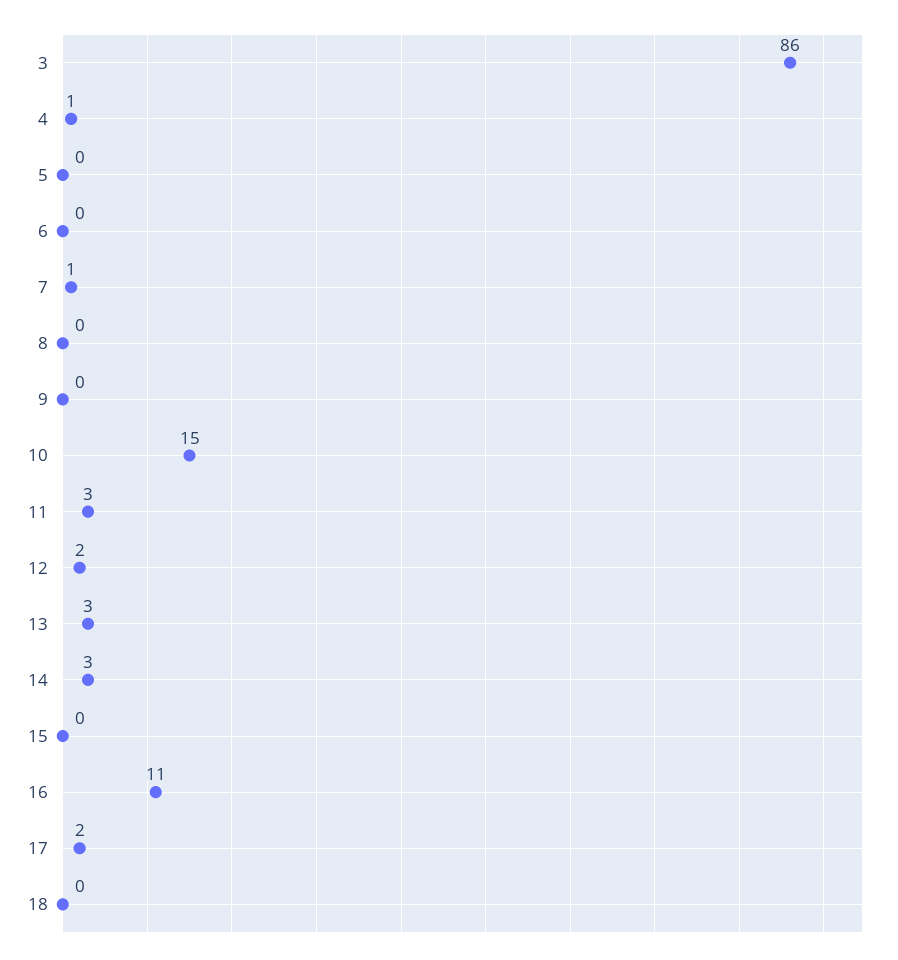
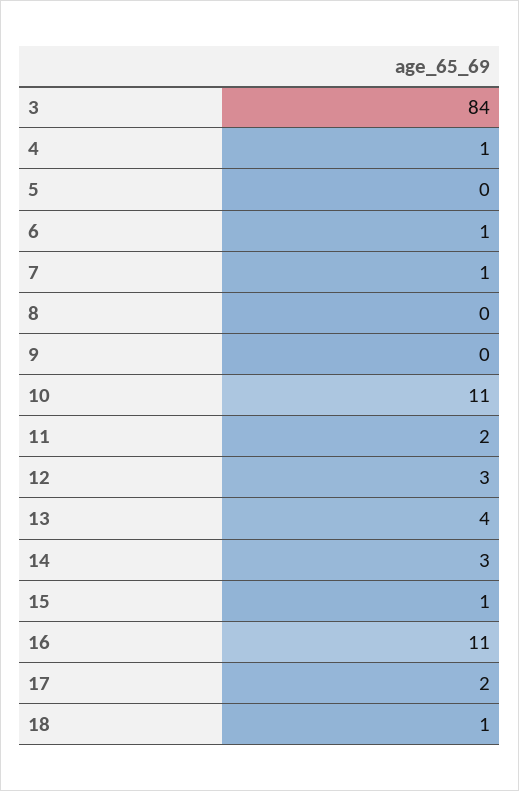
  {
-   "3": 86,
+   "3": 84,
    "4": 1,
    "5": 0,
-   "6": 0,
+   "6": 1,
    "7": 1,
    "8": 0,
    "9": 0,
-   "10": 15,
+   "10": 11,
-   "11": 3,
+   "11": 2,
-   "12": 2,
+   "12": 3,
-   "13": 3,
+   "13": 4,
    "14": 3,
-   "15": 0,
+   "15": 1,
    "16": 11,
    "17": 2,
-   "18": 0
+   "18": 1
  }

